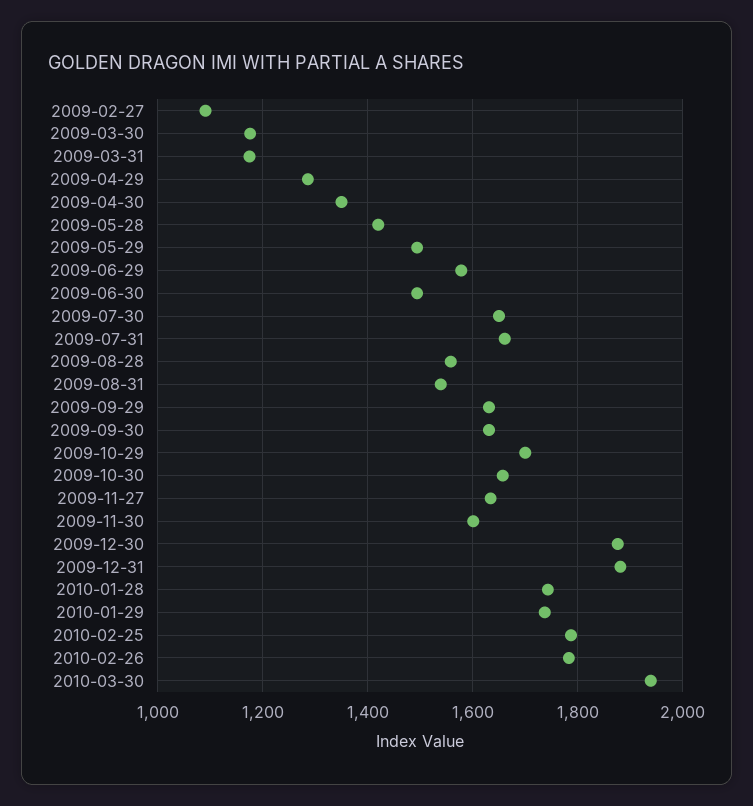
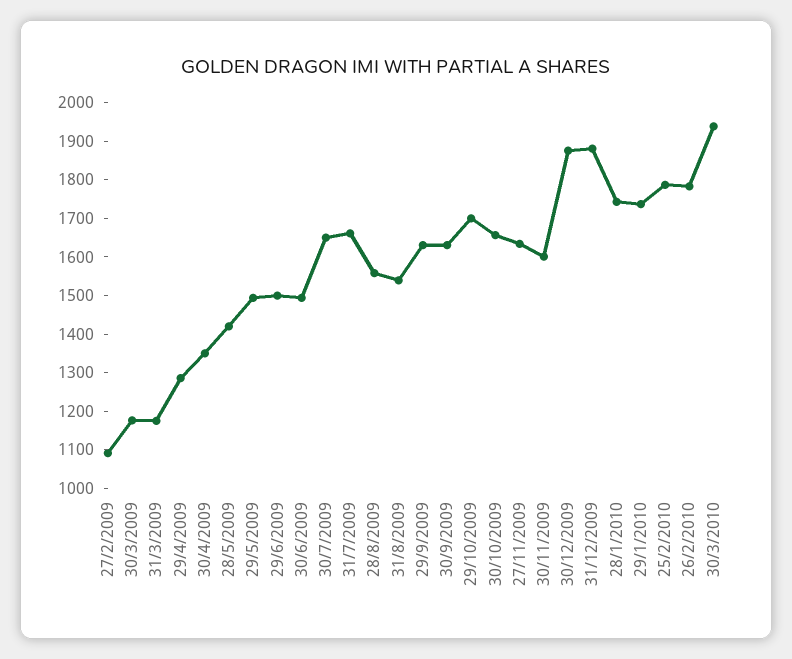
  {
    "2009-02-27": 1100,
    "2009-03-30": 1180,
    "2009-03-31": 1180,
    "2009-04-29": 1280,
    "2009-04-30": 1360,
    "2009-05-28": 1420,
    "2009-05-29": 1500,
-   "2009-06-29": 1580,
+   "2009-06-29": 1500,
    "2009-06-30": 1500,
    "2009-07-30": 1660,
    "2009-07-31": 1660,
    "2009-08-28": 1560,
    "2009-08-31": 1540,
    "2009-09-29": 1640,
    "2009-09-30": 1640,
    "2009-10-29": 1700,
    "2009-10-30": 1660,
    "2009-11-27": 1640,
    "2009-11-30": 1600,
    "2009-12-30": 1880,
    "2009-12-31": 1880,
    "2010-01-28": 1740,
    "2010-01-29": 1740,
    "2010-02-25": 1780,
    "2010-02-26": 1780,
    "2010-03-30": 1940
  }

